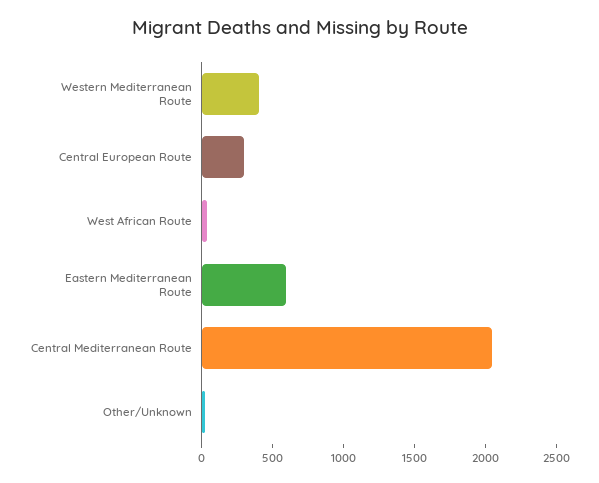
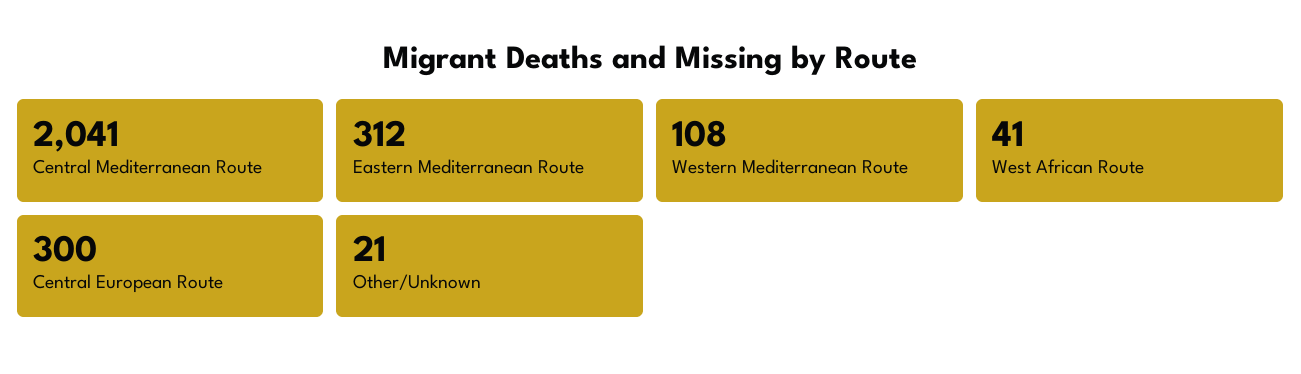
  {
-   "Western Mediterranean Route": 400,
+   "Western Mediterranean Route": 108,
    "Central European Route": 300,
    "West African Route": 41,
-   "Eastern Mediterranean Route": 600,
+   "Eastern Mediterranean Route": 312,
    "Central Mediterranean Route": 2041,
    "Other/Unknown": 21
  }

